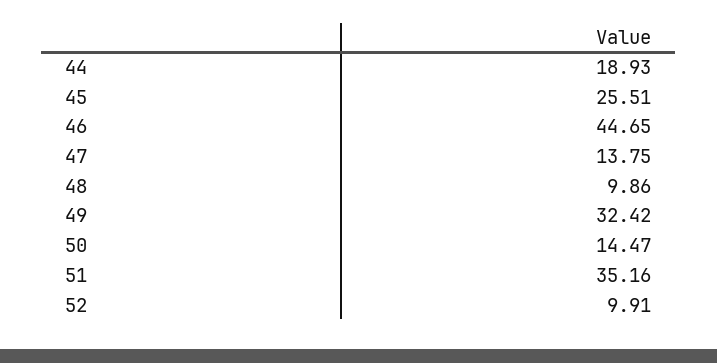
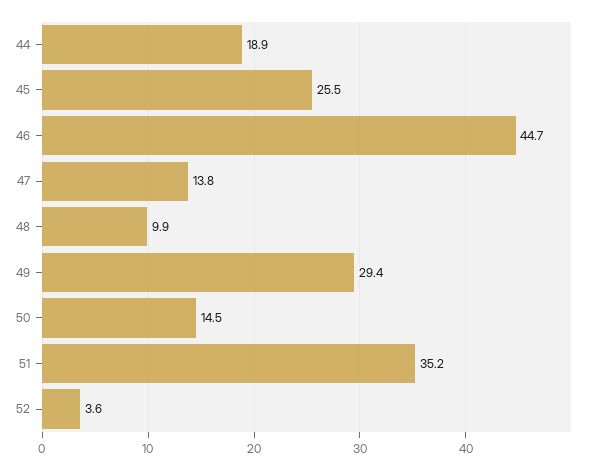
  {
    "44": 18.93,
    "45": 25.51,
    "46": 44.65,
    "47": 13.75,
    "48": 9.86,
-   "49": 32.42,
+   "49": 29.4,
    "50": 14.47,
    "51": 35.16,
-   "52": 9.91
+   "52": 3.6
  }

